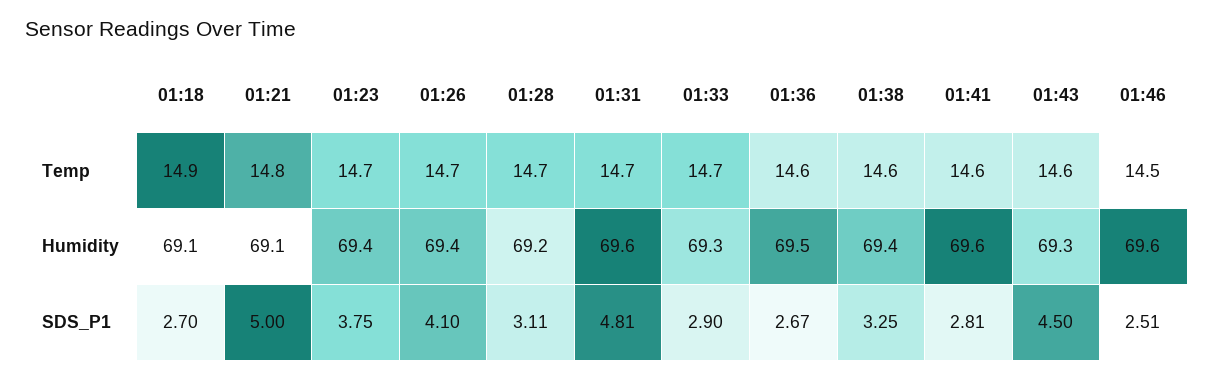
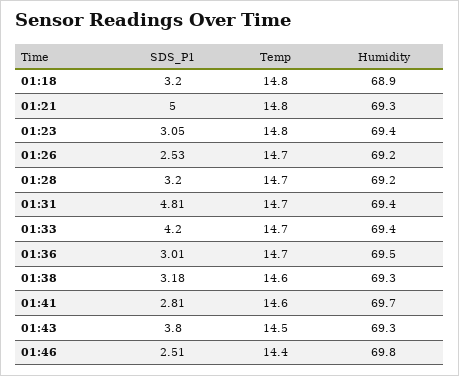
  {
    "01:18": {
-     "Temp": 14.9,
+     "Temp": 14.8,
-     "Humidity": 69.1,
+     "Humidity": 68.9,
-     "SDS_P1": 2.7
+     "SDS_P1": 3.2
    },
    "01:21": {
      "Temp": 14.8,
-     "Humidity": 69.1,
+     "Humidity": 69.3,
      "SDS_P1": 5
    },
    "01:23": {
-     "Temp": 14.7,
+     "Temp": 14.8,
      "Humidity": 69.4,
-     "SDS_P1": 3.75
+     "SDS_P1": 3.05
    },
    "01:26": {
      "Temp": 14.7,
-     "Humidity": 69.4,
+     "Humidity": 69.2,
-     "SDS_P1": 4.1
+     "SDS_P1": 2.53
    },
    "01:28": {
      "Temp": 14.7,
      "Humidity": 69.2,
-     "SDS_P1": 3.11
+     "SDS_P1": 3.2
    },
    "01:31": {
      "Temp": 14.7,
-     "Humidity": 69.6,
+     "Humidity": 69.4,
      "SDS_P1": 4.81
    },
    "01:33": {
      "Temp": 14.7,
-     "Humidity": 69.3,
+     "Humidity": 69.4,
-     "SDS_P1": 2.9
+     "SDS_P1": 4.2
    },
    "01:36": {
-     "Temp": 14.6,
+     "Temp": 14.7,
      "Humidity": 69.5,
-     "SDS_P1": 2.67
+     "SDS_P1": 3.01
    },
    "01:38": {
      "Temp": 14.6,
-     "Humidity": 69.4,
+     "Humidity": 69.3,
-     "SDS_P1": 3.25
+     "SDS_P1": 3.18
    },
    "01:41": {
      "Temp": 14.6,
-     "Humidity": 69.6,
+     "Humidity": 69.7,
      "SDS_P1": 2.81
    },
    "01:43": {
-     "Temp": 14.6,
+     "Temp": 14.5,
      "Humidity": 69.3,
-     "SDS_P1": 4.5
+     "SDS_P1": 3.8
    },
    "01:46": {
-     "Temp": 14.5,
+     "Temp": 14.4,
-     "Humidity": 69.6,
+     "Humidity": 69.8,
      "SDS_P1": 2.51
    }
  }

